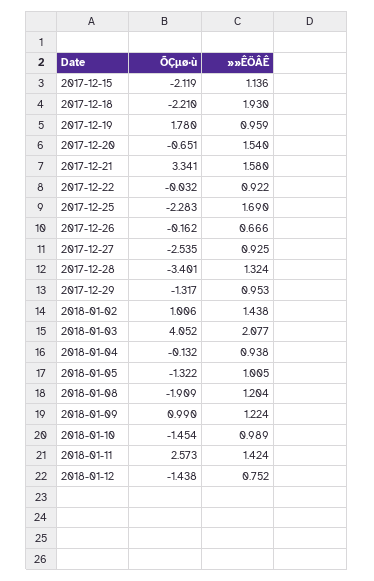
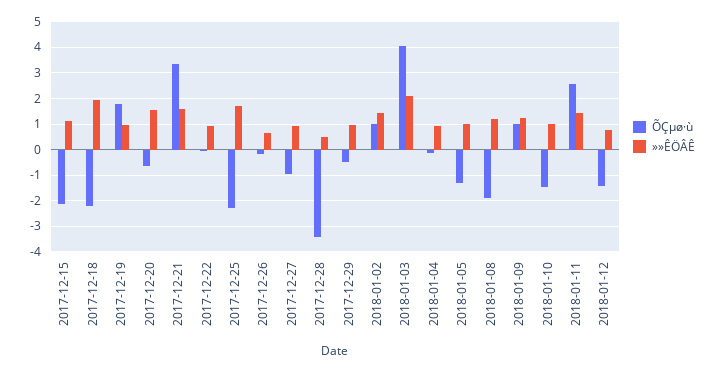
  {
    "ÕÇµø·ù": {
      "2017-12-15": -2.119,
      "2017-12-18": -2.21,
      "2017-12-19": 1.78,
      "2017-12-20": -0.651,
      "2017-12-21": 3.341,
      "2017-12-22": -0.032,
      "2017-12-25": -2.283,
      "2017-12-26": -0.162,
-     "2017-12-27": -2.535,
+     "2017-12-27": -1,
      "2017-12-28": -3.401,
-     "2017-12-29": -1.317,
+     "2017-12-29": -0.5,
      "2018-01-02": 1.006,
      "2018-01-03": 4.052,
      "2018-01-04": -0.132,
      "2018-01-05": -1.322,
      "2018-01-08": -1.909,
      "2018-01-09": 0.99,
      "2018-01-10": -1.454,
      "2018-01-11": 2.573,
      "2018-01-12": -1.438
    },
    "»»ÊÖÂÊ": {
      "2017-12-15": 1.136,
      "2017-12-18": 1.93,
      "2017-12-19": 0.959,
      "2017-12-20": 1.54,
      "2017-12-21": 1.58,
      "2017-12-22": 0.922,
      "2017-12-25": 1.69,
      "2017-12-26": 0.666,
      "2017-12-27": 0.925,
-     "2017-12-28": 1.324,
+     "2017-12-28": 0.5,
      "2017-12-29": 0.953,
      "2018-01-02": 1.438,
      "2018-01-03": 2.077,
      "2018-01-04": 0.938,
      "2018-01-05": 1.005,
      "2018-01-08": 1.204,
      "2018-01-09": 1.224,
      "2018-01-10": 0.989,
      "2018-01-11": 1.424,
      "2018-01-12": 0.752
    }
  }

